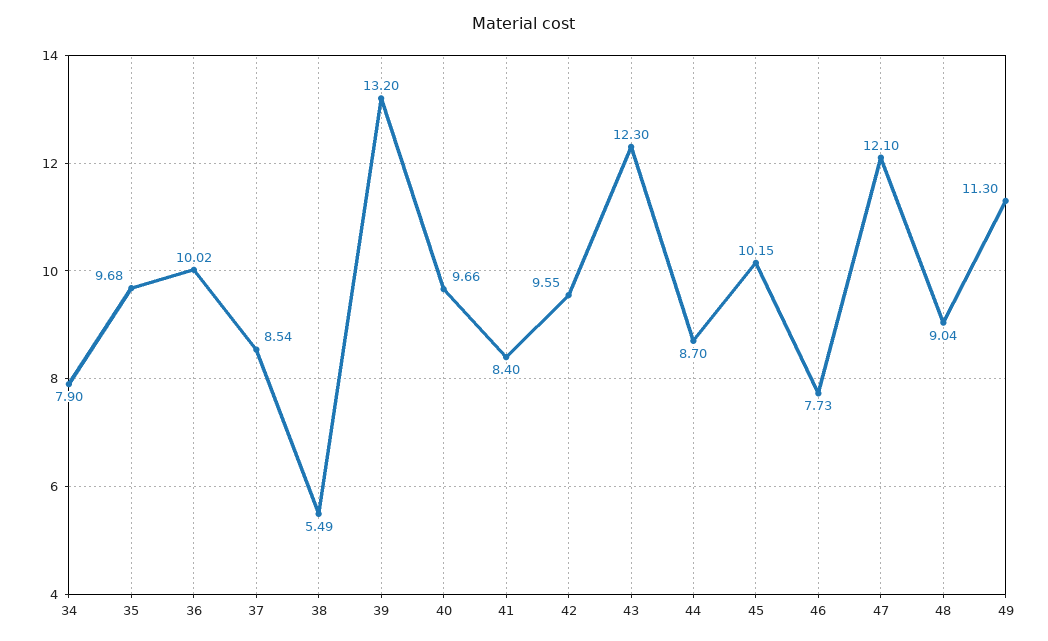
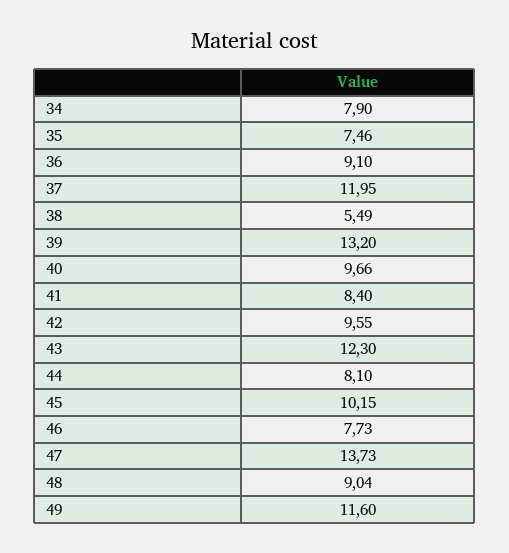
  {
    "34": 7.9,
-   "35": 9.68,
+   "35": 7.46,
-   "36": 10.02,
+   "36": 9.1,
-   "37": 8.54,
+   "37": 11.95,
    "38": 5.49,
    "39": 13.2,
    "40": 9.66,
    "41": 8.4,
    "42": 9.55,
    "43": 12.3,
-   "44": 8.7,
+   "44": 8.1,
    "45": 10.15,
    "46": 7.73,
-   "47": 12.1,
+   "47": 13.73,
    "48": 9.04,
-   "49": 11.3
+   "49": 11.6
  }

